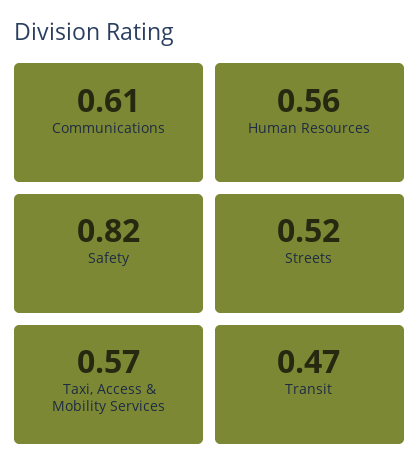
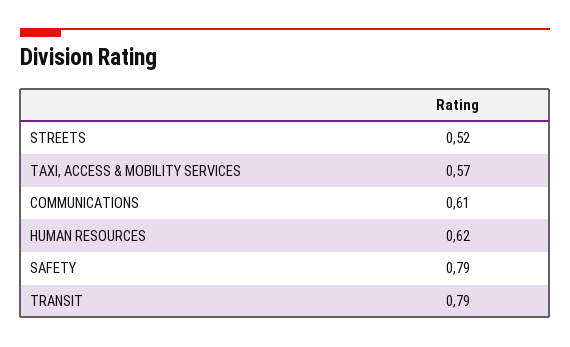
  {
    "Communications": 0.61,
-   "Human Resources": 0.56,
+   "Human Resources": 0.62,
-   "Safety": 0.82,
+   "Safety": 0.79,
    "Streets": 0.52,
    "Taxi, Access & Mobility Services": 0.57,
-   "Transit": 0.47
+   "Transit": 0.79
  }

